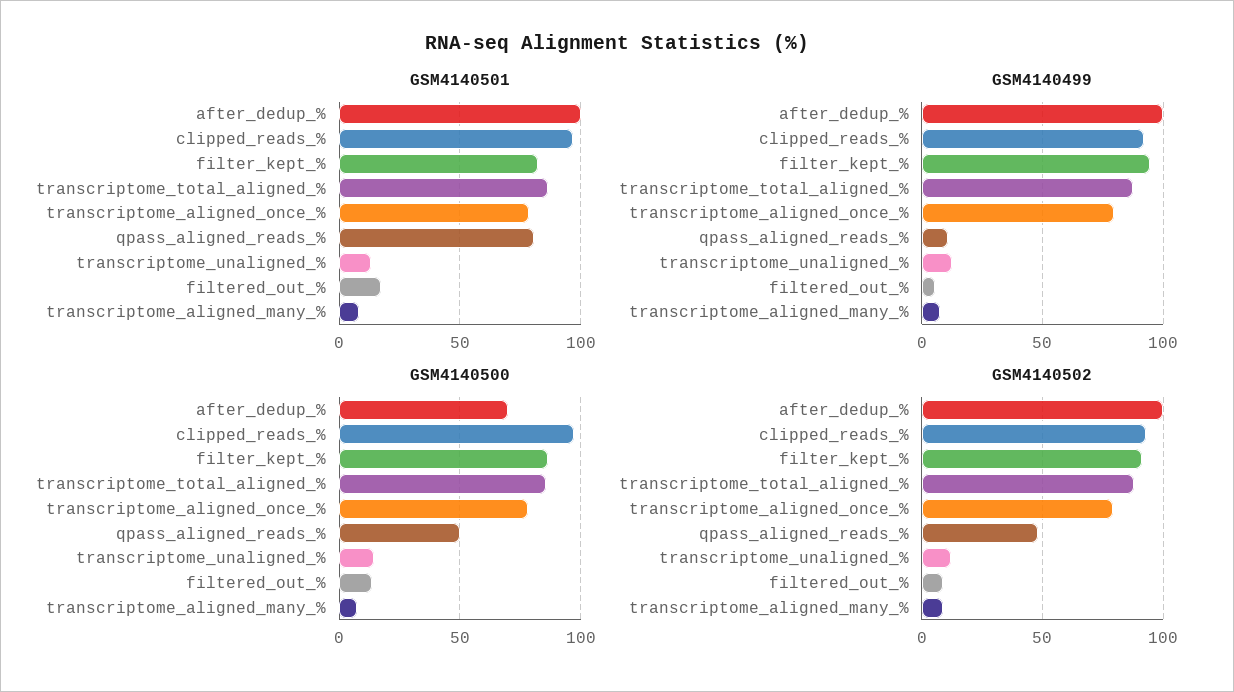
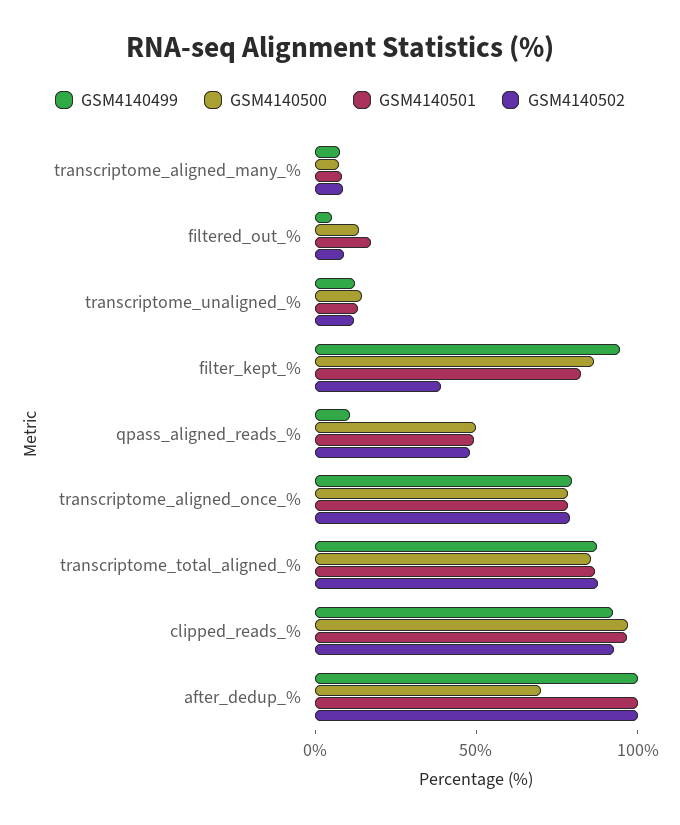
  {
    "GSM4140501": {
      "after_dedup_%": 100,
      "clipped_reads_%": 95,
      "filter_kept_%": 85,
      "transcriptome_total_aligned_%": 85,
      "transcriptome_aligned_once_%": 80,
-     "qpass_aligned_reads_%": 80,
+     "qpass_aligned_reads_%": 50,
      "transcriptome_unaligned_%": 15,
      "filtered_out_%": 15,
      "transcriptome_aligned_many_%": 10
    },
    "GSM4140499": {
      "after_dedup_%": 100,
      "clipped_reads_%": 90,
      "filter_kept_%": 95,
      "transcriptome_total_aligned_%": 90,
      "transcriptome_aligned_once_%": 80,
      "qpass_aligned_reads_%": 10,
      "transcriptome_unaligned_%": 10,
      "filtered_out_%": 5,
      "transcriptome_aligned_many_%": 10
    },
    "GSM4140500": {
      "after_dedup_%": 70,
      "clipped_reads_%": 95,
      "filter_kept_%": 85,
      "transcriptome_total_aligned_%": 85,
      "transcriptome_aligned_once_%": 80,
      "qpass_aligned_reads_%": 50,
      "transcriptome_unaligned_%": 15,
      "filtered_out_%": 15,
      "transcriptome_aligned_many_%": 5
    },
    "GSM4140502": {
      "after_dedup_%": 100,
      "clipped_reads_%": 95,
-     "filter_kept_%": 90,
+     "filter_kept_%": 40,
      "transcriptome_total_aligned_%": 90,
      "transcriptome_aligned_once_%": 80,
      "qpass_aligned_reads_%": 50,
      "transcriptome_unaligned_%": 10,
      "filtered_out_%": 10,
      "transcriptome_aligned_many_%": 10
    }
  }

